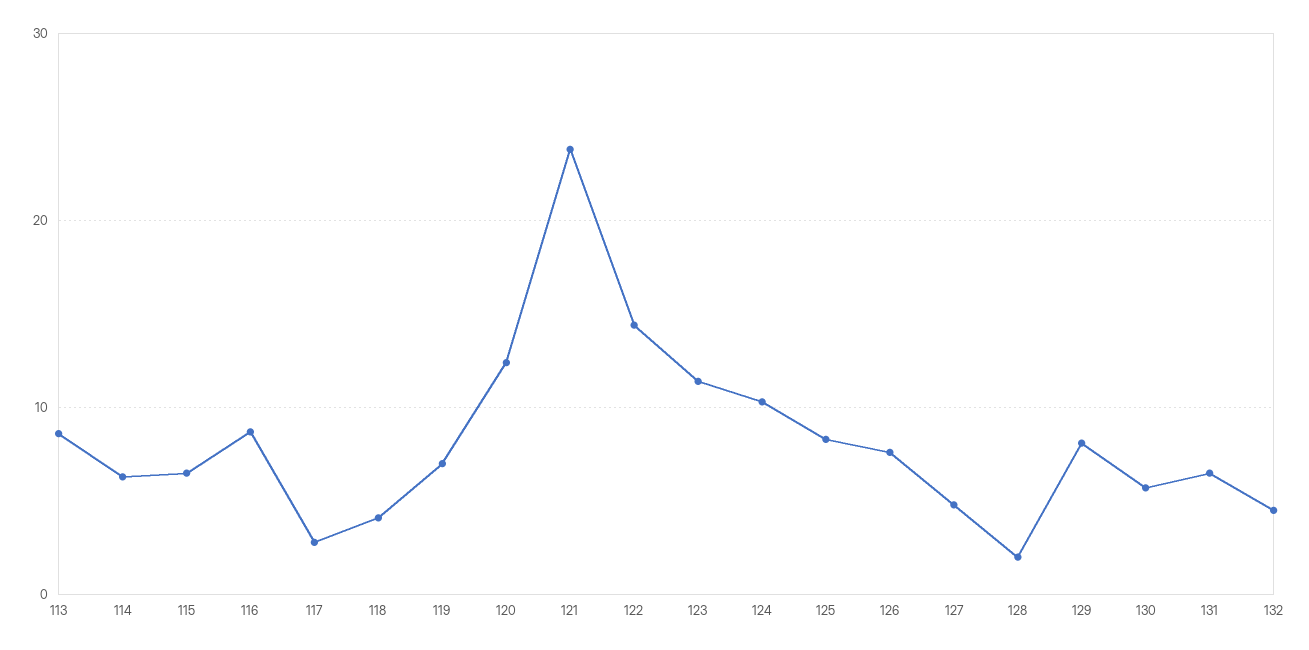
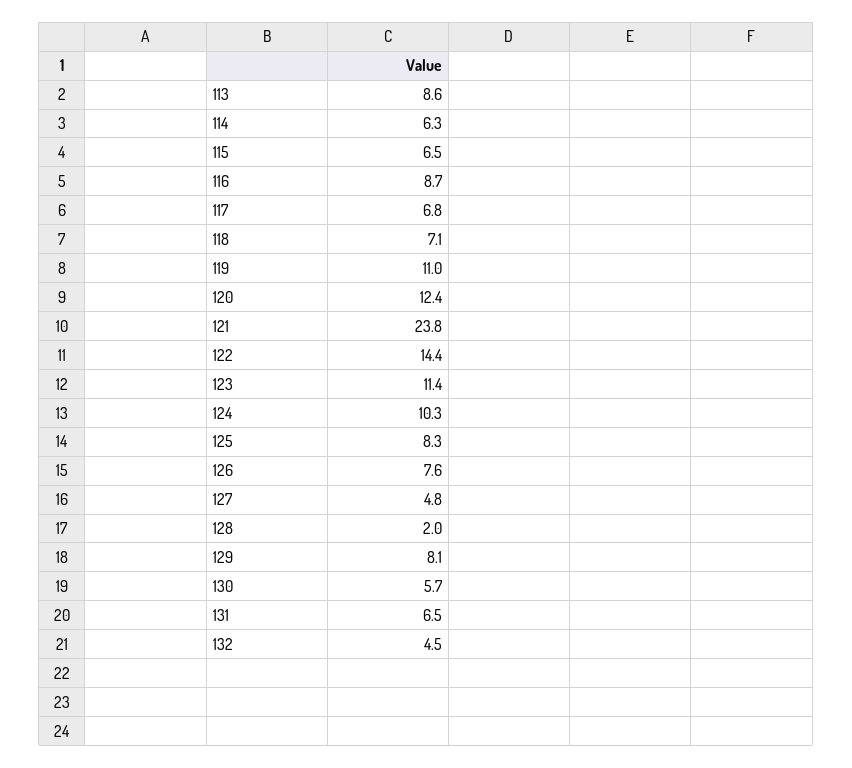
  {
    "113": 8.6,
    "114": 6.3,
    "115": 6.5,
    "116": 8.7,
-   "117": 3,
+   "117": 6.8,
-   "118": 4,
+   "118": 7.1,
-   "119": 7,
+   "119": 11,
    "120": 12.4,
    "121": 23.8,
    "122": 14.4,
    "123": 11.4,
    "124": 10.3,
    "125": 8.3,
    "126": 7.6,
    "127": 4.8,
    "128": 2,
    "129": 8.1,
    "130": 5.7,
    "131": 6.5,
    "132": 4.5
  }

